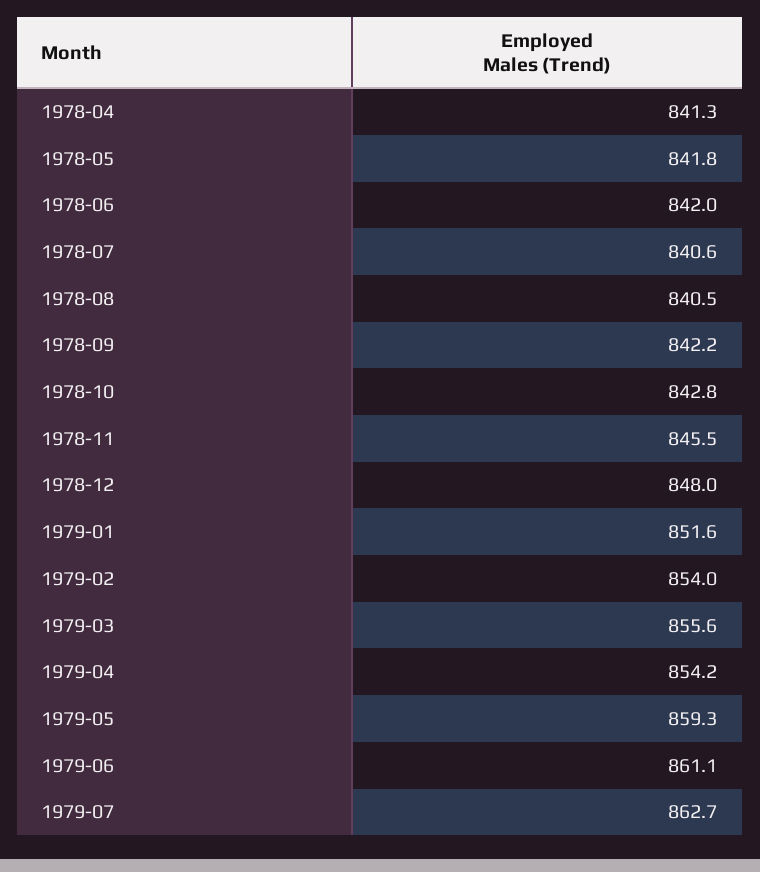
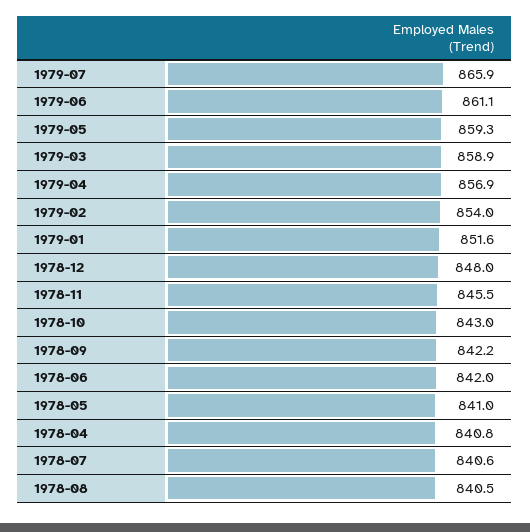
  {
-   "1978-04": 841.3,
+   "1978-04": 840.8,
-   "1978-05": 841.8,
+   "1978-05": 841,
    "1978-06": 842,
    "1978-07": 840.6,
    "1978-08": 840.5,
    "1978-09": 842.2,
-   "1978-10": 842.8,
+   "1978-10": 843,
    "1978-11": 845.5,
    "1978-12": 848,
    "1979-01": 851.6,
    "1979-02": 854,
-   "1979-03": 855.6,
+   "1979-03": 858.9,
-   "1979-04": 854.2,
+   "1979-04": 856.9,
    "1979-05": 859.3,
    "1979-06": 861.1,
-   "1979-07": 862.7
+   "1979-07": 865.9
  }

